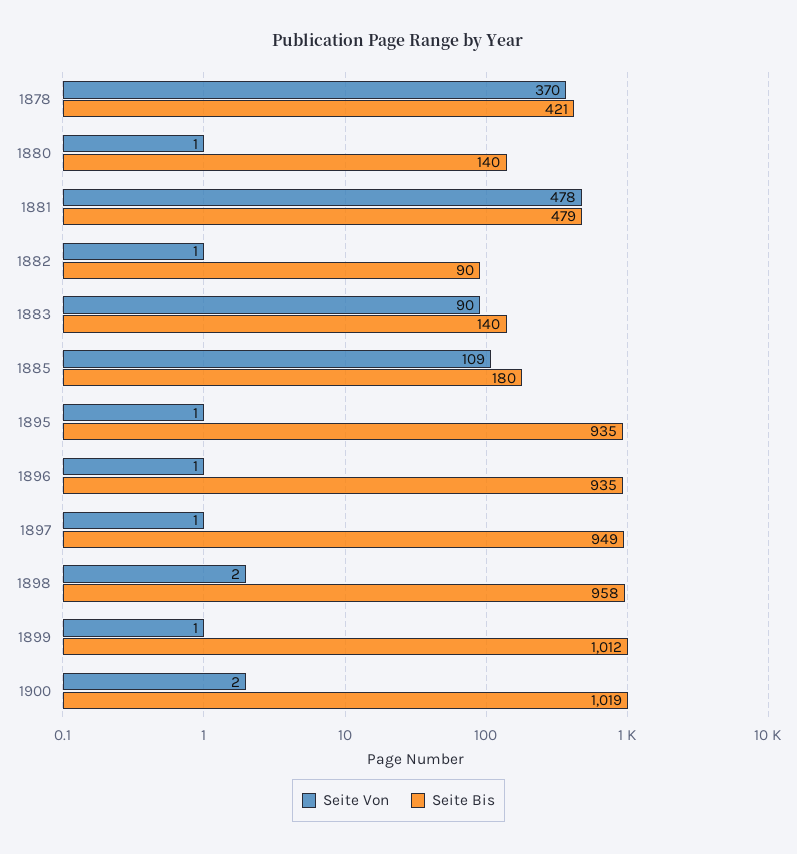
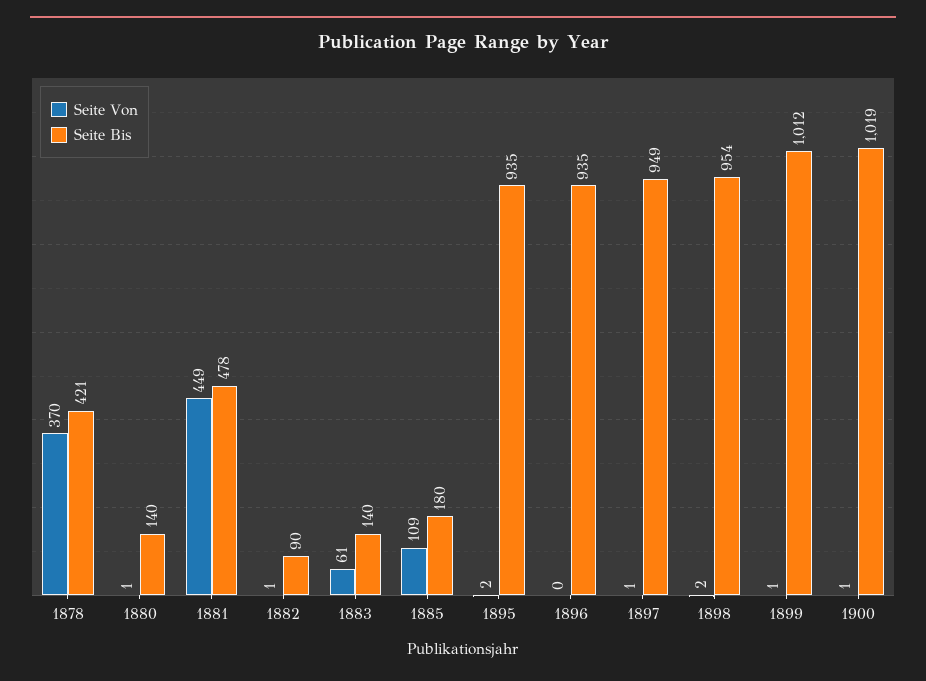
  {
    "Seite Von": {
      "1878": 370,
      "1880": 1,
-     "1881": 478,
+     "1881": 449,
      "1882": 1,
-     "1883": 90,
+     "1883": 61,
      "1885": 109,
-     "1895": 1,
+     "1895": 2,
-     "1896": 1,
+     "1896": 0,
      "1897": 1,
      "1898": 2,
      "1899": 1,
-     "1900": 2
+     "1900": 1
    },
    "Seite Bis": {
      "1878": 421,
      "1880": 140,
-     "1881": 479,
+     "1881": 478,
      "1882": 90,
      "1883": 140,
      "1885": 180,
      "1895": 935,
      "1896": 935,
      "1897": 949,
-     "1898": 958,
+     "1898": 954,
      "1899": 1012,
      "1900": 1019
    }
  }

